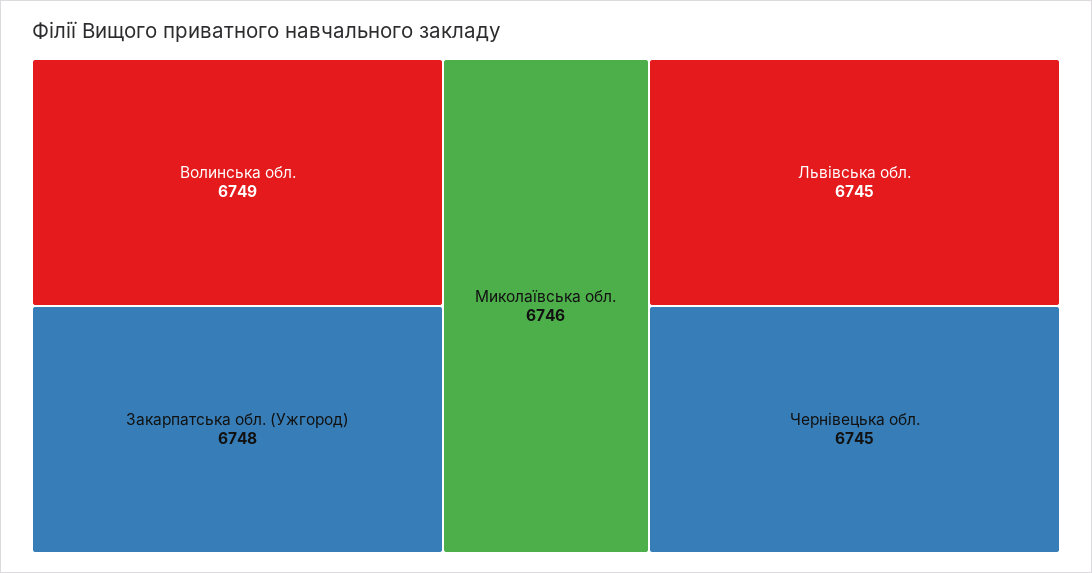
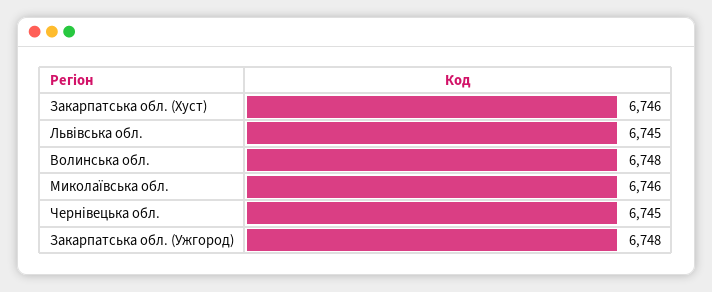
  {
-   "Волинська обл.": 6749,
+   "Волинська обл.": 6748,
    "Закарпатська обл. (Ужгород)": 6748,
    "Миколаївська обл.": 6746,
    "Львівська обл.": 6745,
-   "Чернівецька обл.": 6745
+   "Чернівецька обл.": 6745,
+   "Закарпатська обл. (Хуст)": 6746
  }

